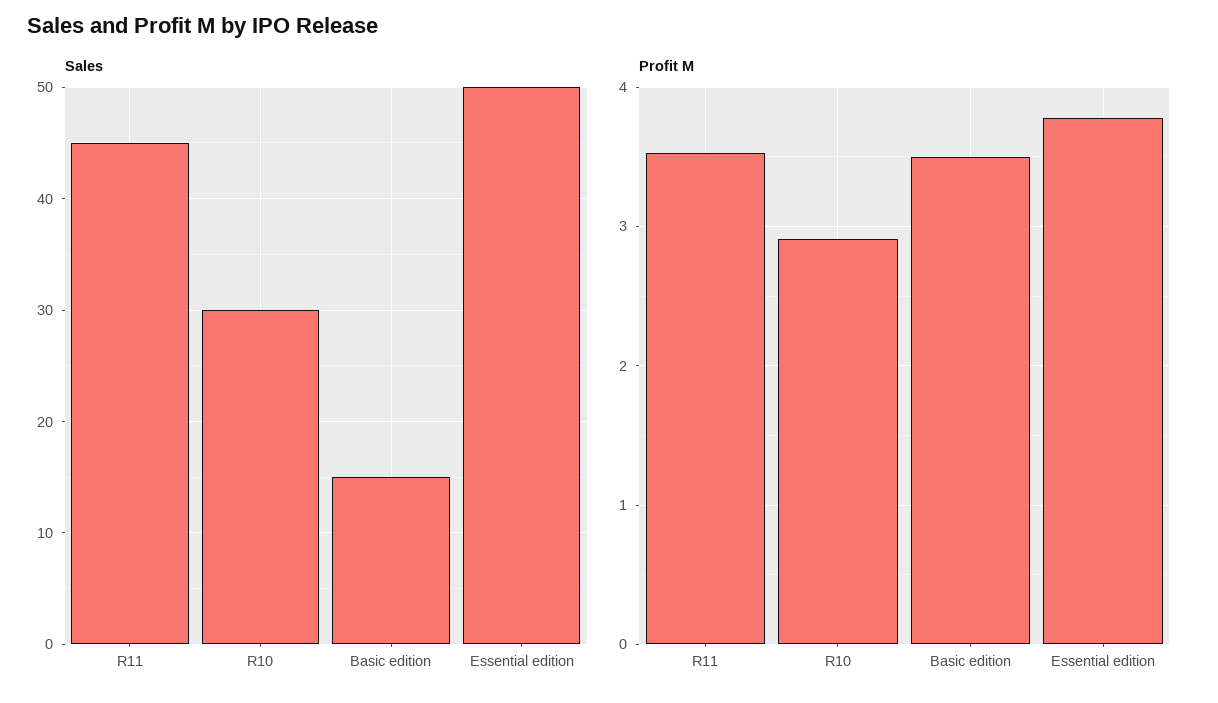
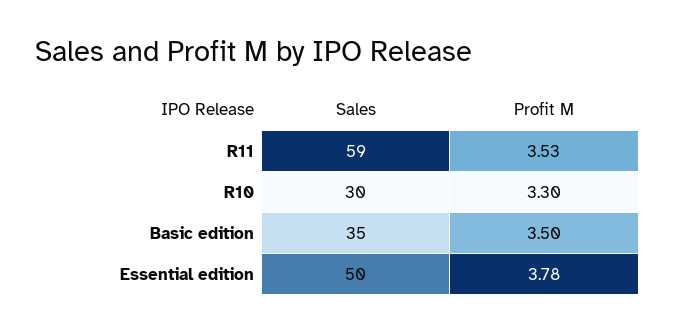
  {
    "Sales": {
-     "R11": 45,
+     "R11": 59,
      "R10": 30,
-     "Basic edition": 15,
+     "Basic edition": 35,
      "Essential edition": 50
    },
    "Profit M": {
      "R11": 3.53,
-     "R10": 2.9,
+     "R10": 3.3,
      "Basic edition": 3.5,
      "Essential edition": 3.78
    }
  }

